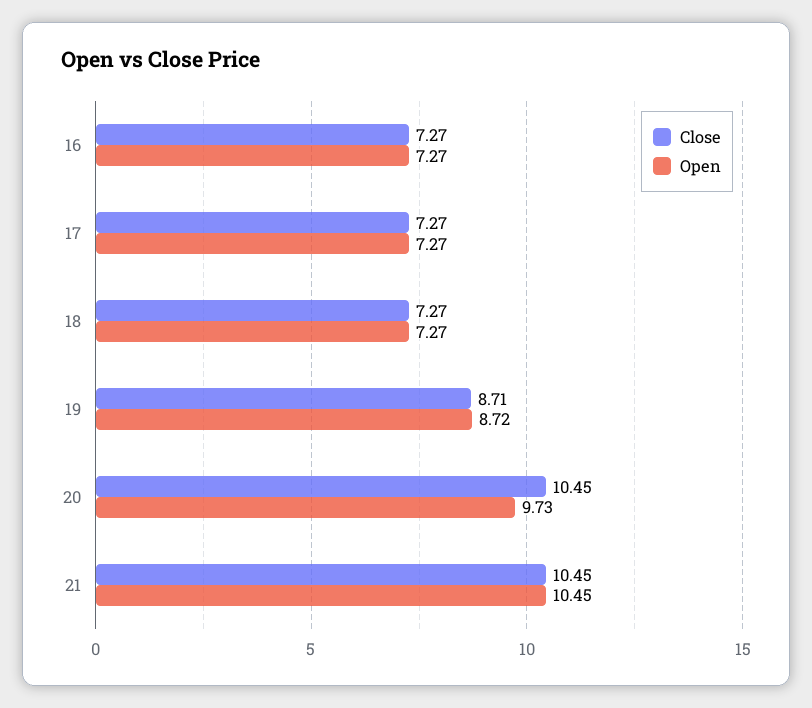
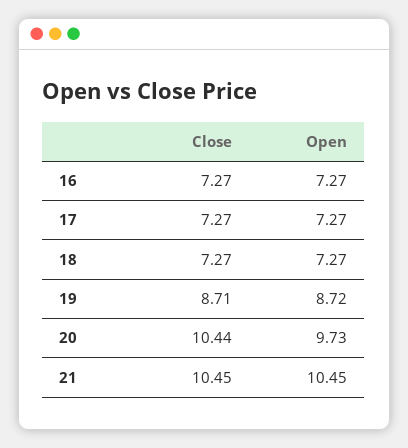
  {
    "Close": {
      "16": 7.27,
      "17": 7.27,
      "18": 7.27,
      "19": 8.71,
-     "20": 10.45,
+     "20": 10.44,
      "21": 10.45
    },
    "Open": {
      "16": 7.27,
      "17": 7.27,
      "18": 7.27,
      "19": 8.72,
      "20": 9.73,
      "21": 10.45
    }
  }

